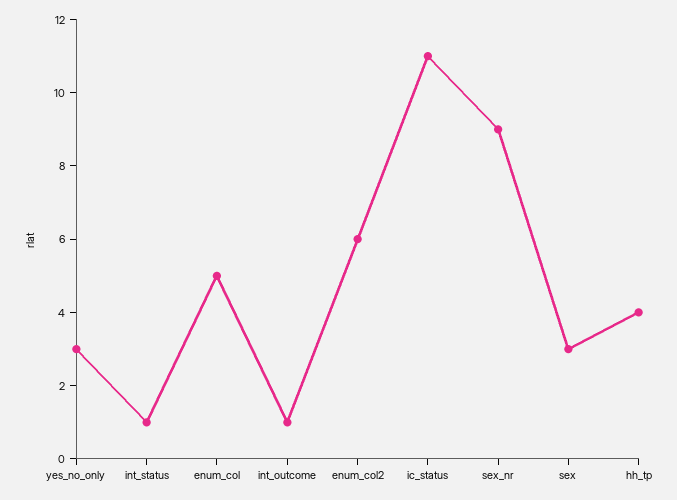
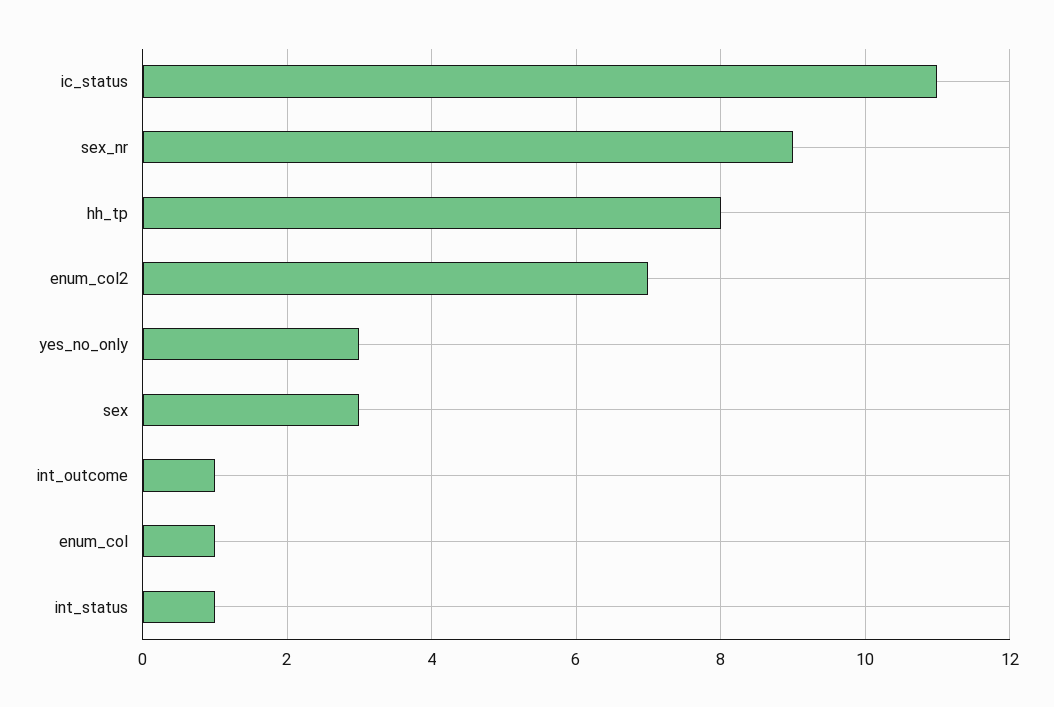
  {
    "yes_no_only": 3,
    "int_status": 1,
-   "enum_col": 5,
+   "enum_col": 1,
    "int_outcome": 1,
-   "enum_col2": 6,
+   "enum_col2": 7,
    "ic_status": 11,
    "sex_nr": 9,
    "sex": 3,
-   "hh_tp": 4
+   "hh_tp": 8
  }

